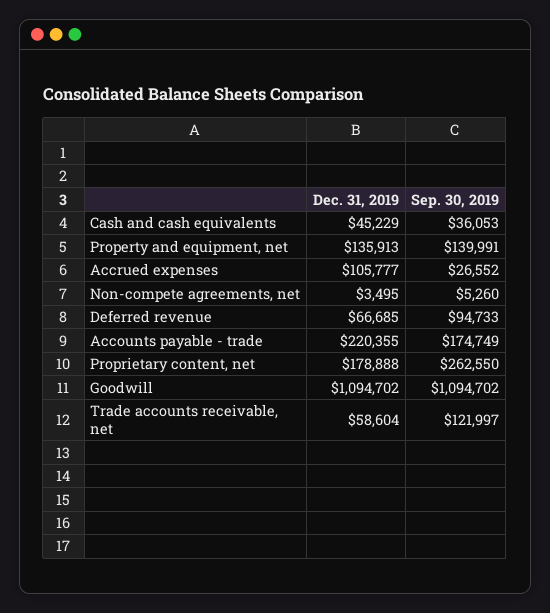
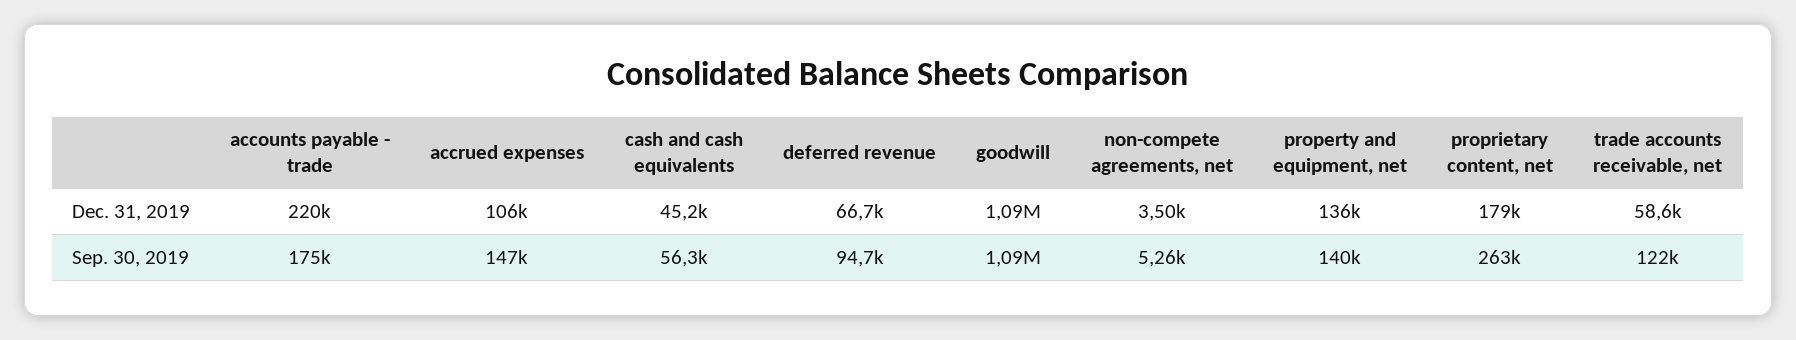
  {
    "Dec. 31, 2019": {
      "Cash and cash equivalents": 45229,
      "Property and equipment, net": 135913,
      "Accrued expenses": 105777,
      "Non-compete agreements, net": 3495,
      "Deferred revenue": 66685,
      "Accounts payable - trade": 220355,
      "Proprietary content, net": 178888,
      "Goodwill": 1094702,
      "Trade accounts receivable, net": 58604
    },
    "Sep. 30, 2019": {
-     "Cash and cash equivalents": 36053,
+     "Cash and cash equivalents": 56300,
      "Property and equipment, net": 139991,
-     "Accrued expenses": 26552,
+     "Accrued expenses": 147000,
      "Non-compete agreements, net": 5260,
      "Deferred revenue": 94733,
      "Accounts payable - trade": 174749,
      "Proprietary content, net": 262550,
      "Goodwill": 1094702,
      "Trade accounts receivable, net": 121997
    }
  }

